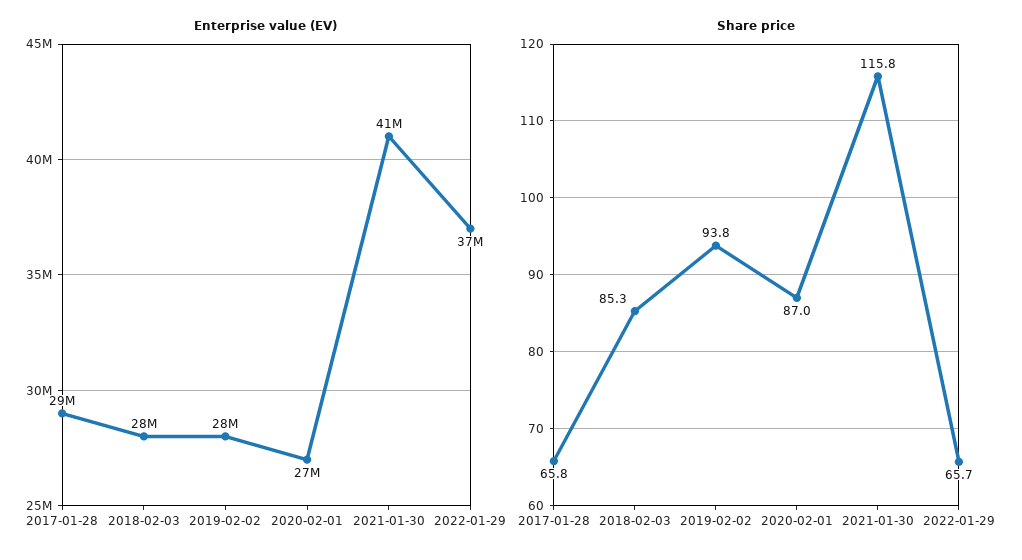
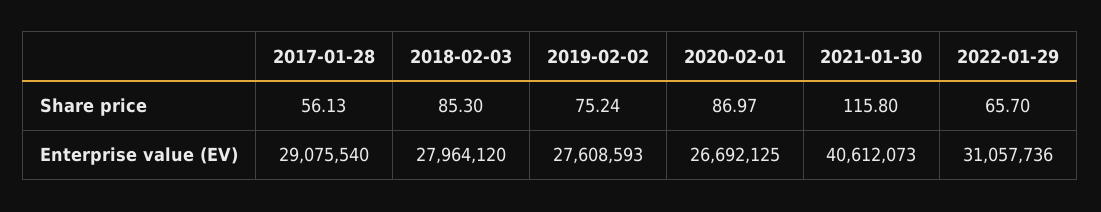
  {
    "Enterprise value (EV)": {
      "2017-01-28": 29075540,
      "2018-02-03": 27964120,
      "2019-02-02": 27608593,
      "2020-02-01": 26692125,
      "2021-01-30": 40612073,
-     "2022-01-29": 37000000
+     "2022-01-29": 31057736
    },
    "Share price": {
-     "2017-01-28": 65.8,
+     "2017-01-28": 56.13,
      "2018-02-03": 85.3,
-     "2019-02-02": 93.8,
+     "2019-02-02": 75.24,
      "2020-02-01": 86.97,
      "2021-01-30": 115.8,
      "2022-01-29": 65.7
    }
  }

